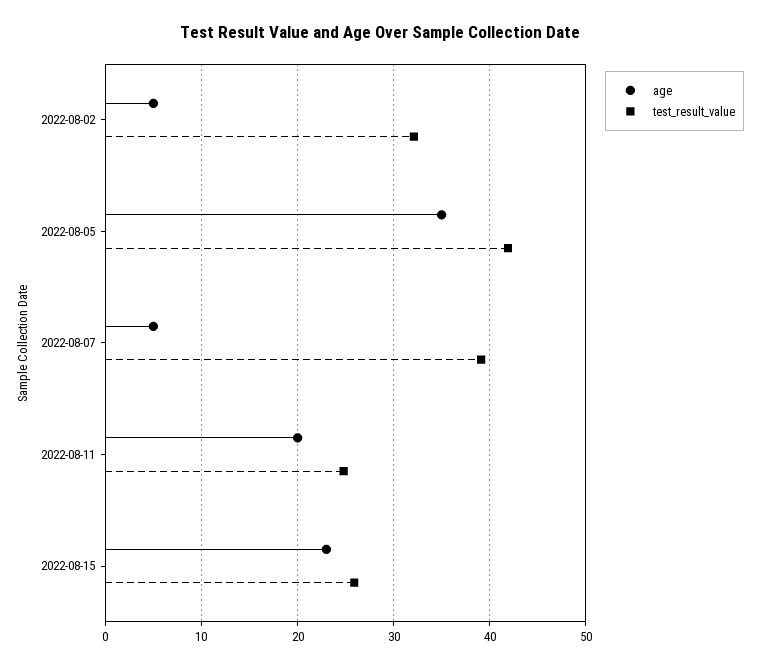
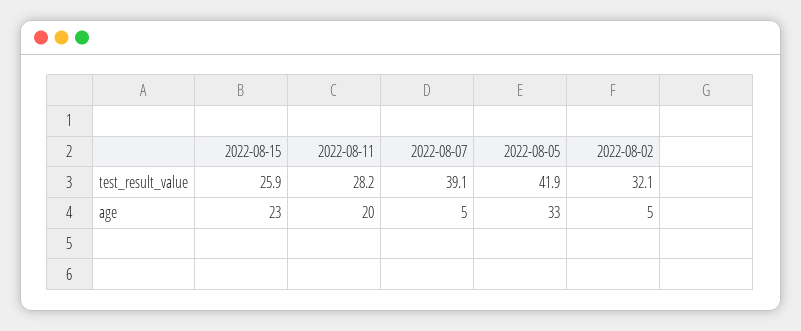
  {
    "age": {
      "2022-08-02": 5,
-     "2022-08-05": 35,
+     "2022-08-05": 33,
      "2022-08-07": 5,
      "2022-08-11": 20,
      "2022-08-15": 23
    },
    "test_result_value": {
      "2022-08-02": 32.1,
      "2022-08-05": 41.9,
      "2022-08-07": 39.1,
-     "2022-08-11": 25,
+     "2022-08-11": 28.2,
      "2022-08-15": 25.9
    }
  }

